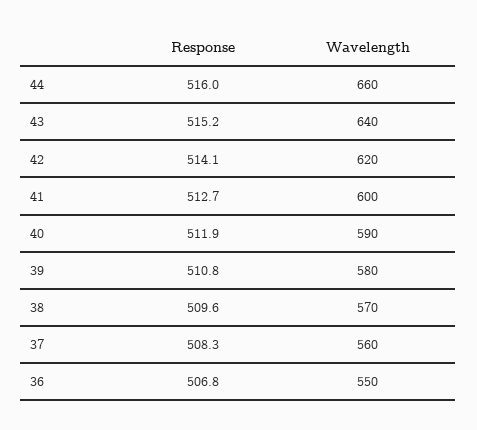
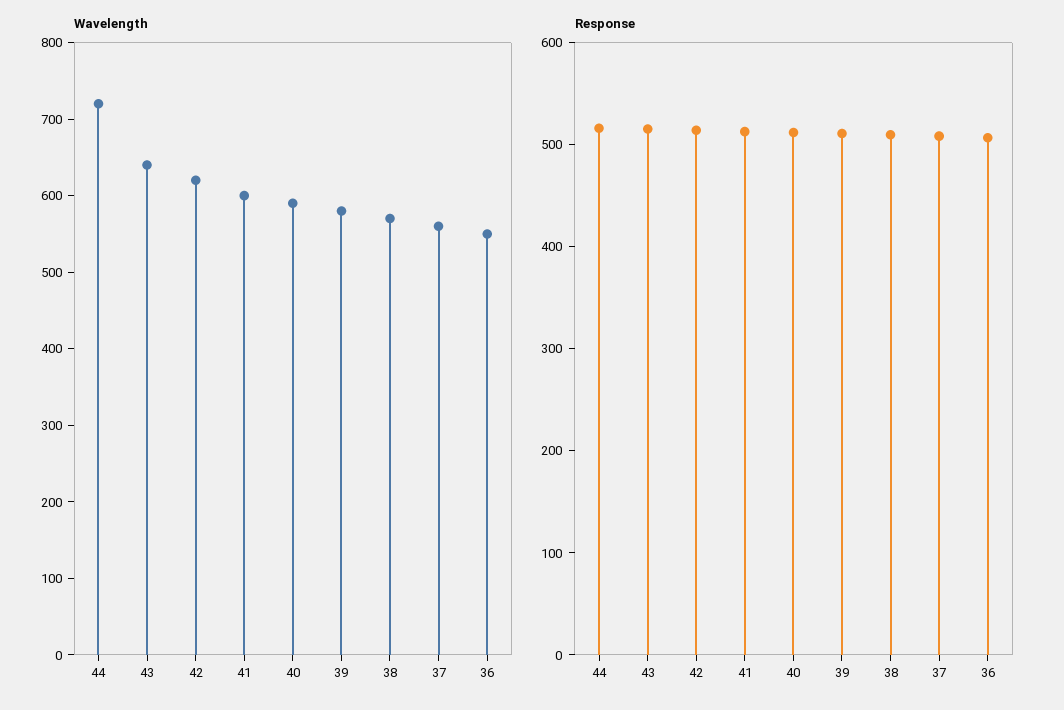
  {
    "Response": {
      "44": 516,
      "43": 515.2,
      "42": 514.1,
      "41": 512.7,
      "40": 511.9,
      "39": 510.8,
      "38": 509.6,
      "37": 508.3,
      "36": 506.8
    },
    "Wavelength": {
-     "44": 660,
+     "44": 720,
      "43": 640,
      "42": 620,
      "41": 600,
      "40": 590,
      "39": 580,
      "38": 570,
      "37": 560,
      "36": 550
    }
  }

